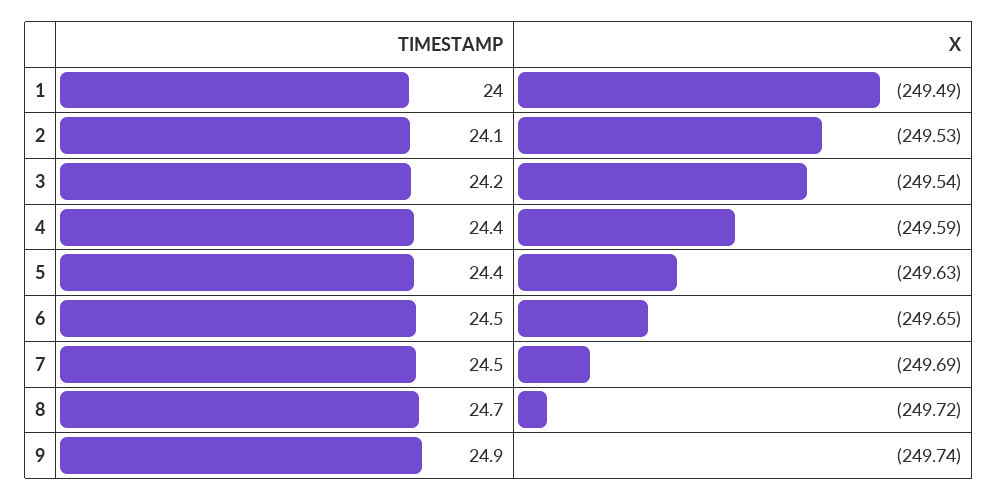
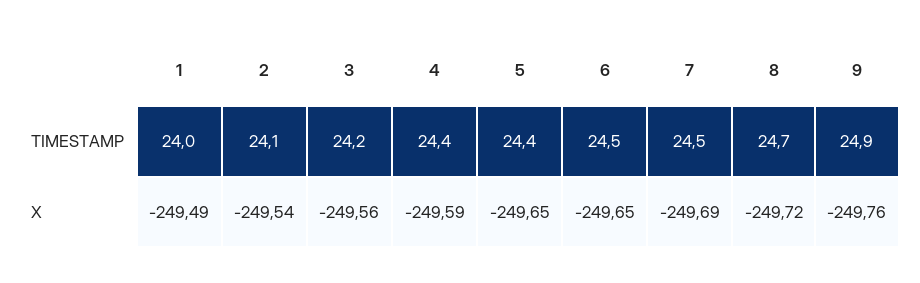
  {
    "TIMESTAMP": {
      "1": 24,
      "2": 24.1,
      "3": 24.2,
      "4": 24.4,
      "5": 24.4,
      "6": 24.5,
      "7": 24.5,
      "8": 24.7,
      "9": 24.9
    },
    "X": {
      "1": -249.49,
-     "2": -249.53,
+     "2": -249.54,
-     "3": -249.54,
+     "3": -249.56,
      "4": -249.59,
-     "5": -249.63,
+     "5": -249.65,
      "6": -249.65,
      "7": -249.69,
      "8": -249.72,
-     "9": -249.74
+     "9": -249.76
    }
  }

